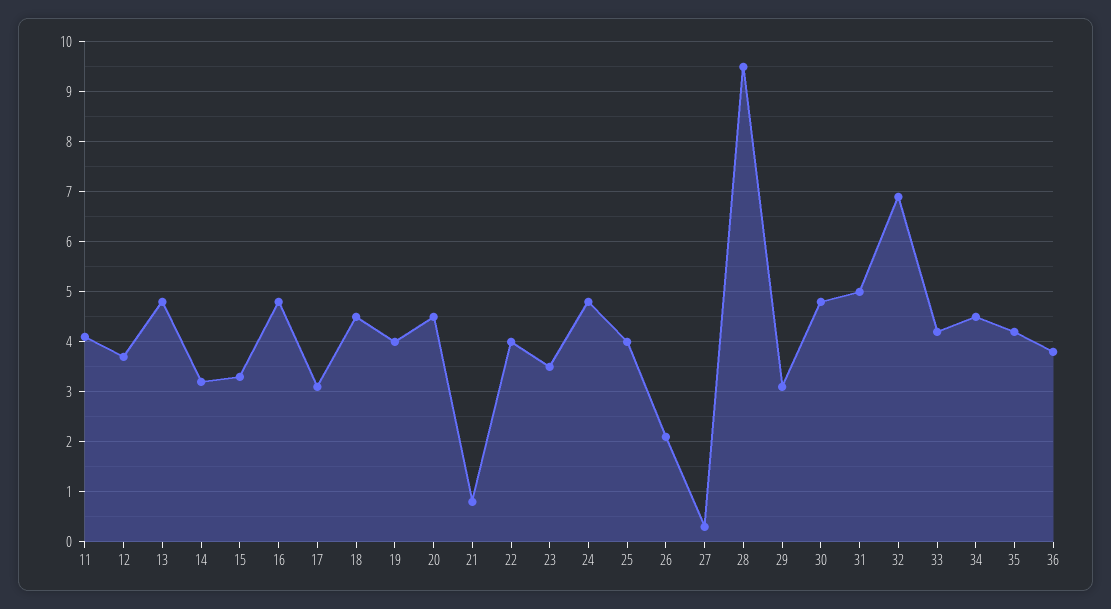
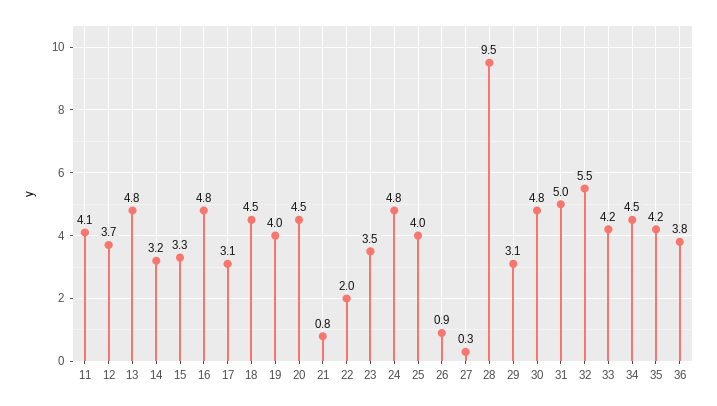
  {
    "11": 4.1,
    "12": 3.7,
    "13": 4.8,
    "14": 3.2,
    "15": 3.3,
    "16": 4.8,
    "17": 3.1,
    "18": 4.5,
    "19": 4,
    "20": 4.5,
    "21": 0.8,
-   "22": 4,
+   "22": 2,
    "23": 3.5,
    "24": 4.8,
    "25": 4,
-   "26": 2,
+   "26": 0.9,
    "27": 0.3,
    "28": 9.5,
    "29": 3.1,
    "30": 4.8,
    "31": 5,
-   "32": 7,
+   "32": 5.5,
    "33": 4.2,
    "34": 4.5,
    "35": 4.2,
    "36": 3.8
  }

